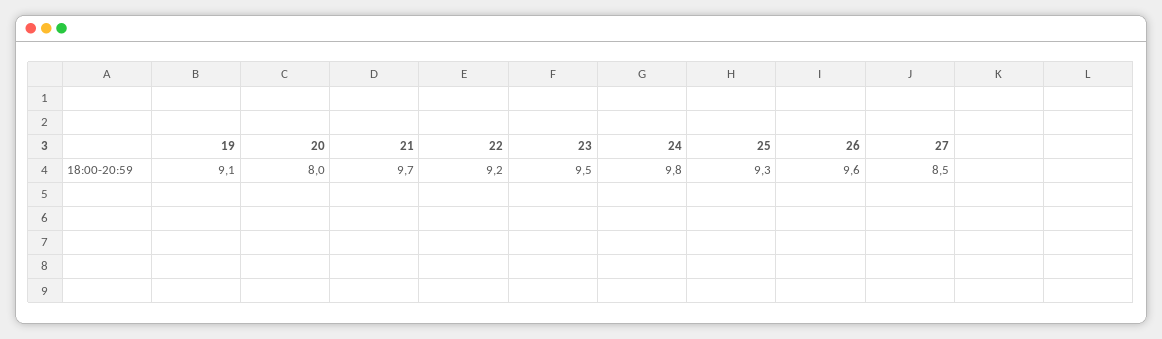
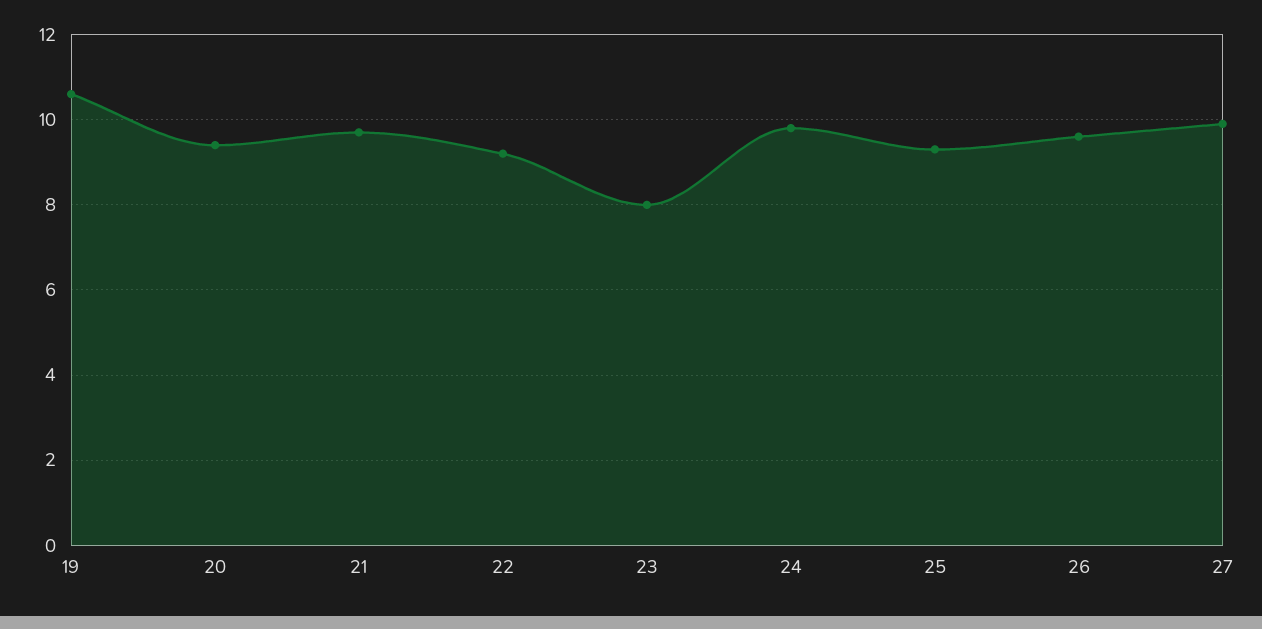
  {
-   "19": 9.1,
+   "19": 10.5,
-   "20": 8,
+   "20": 9.5,
    "21": 9.7,
    "22": 9.2,
-   "23": 9.5,
+   "23": 8,
    "24": 9.8,
    "25": 9.3,
    "26": 9.6,
-   "27": 8.5
+   "27": 10
  }

